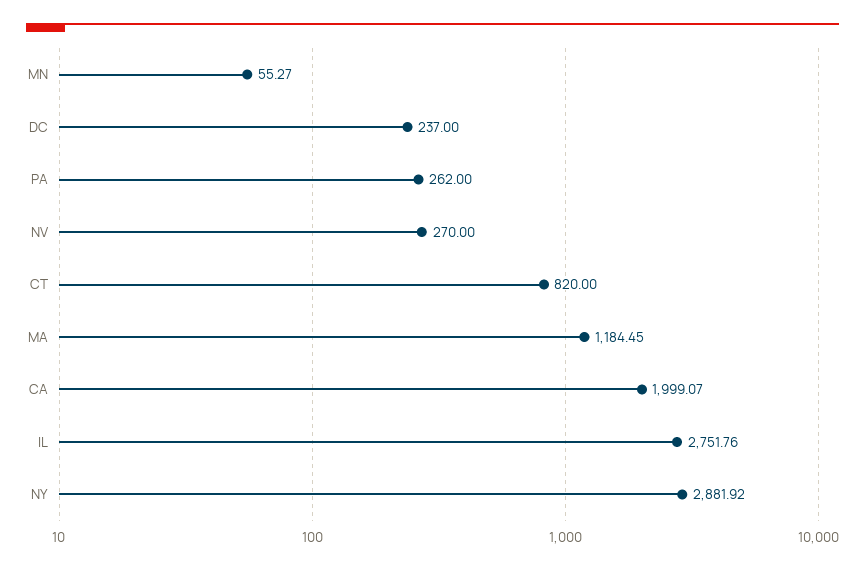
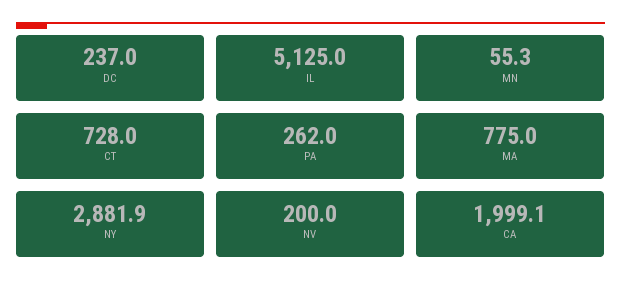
  {
    "MN": 55.27,
    "DC": 237,
    "PA": 262,
-   "NV": 270,
+   "NV": 200,
-   "CT": 820,
+   "CT": 728,
-   "MA": 1184.45,
+   "MA": 775,
    "CA": 1999.07,
-   "IL": 2751.76,
+   "IL": 5125,
    "NY": 2881.92
  }

